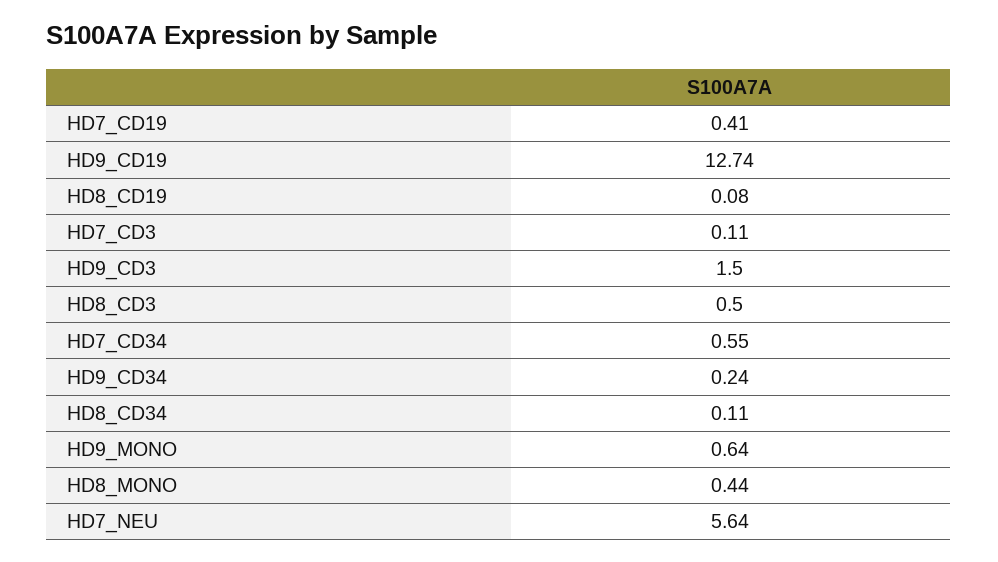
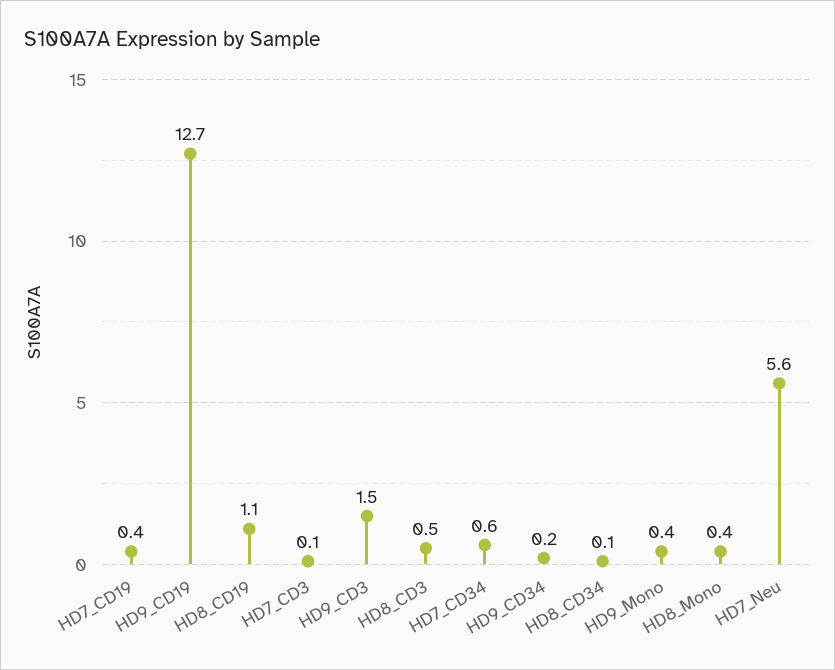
  {
    "HD7_CD19": 0.41,
    "HD9_CD19": 12.74,
-   "HD8_CD19": 0.08,
+   "HD8_CD19": 1.1,
    "HD7_CD3": 0.11,
    "HD9_CD3": 1.5,
    "HD8_CD3": 0.5,
    "HD7_CD34": 0.55,
    "HD9_CD34": 0.24,
    "HD8_CD34": 0.11,
-   "HD9_MONO": 0.64,
+   "HD9_MONO": 0.4,
    "HD8_MONO": 0.44,
    "HD7_NEU": 5.64
  }

